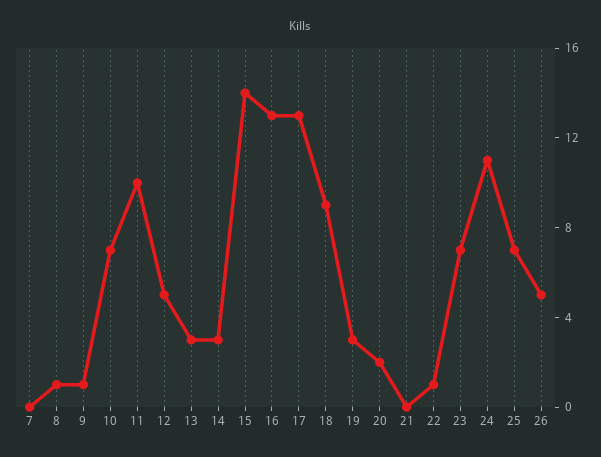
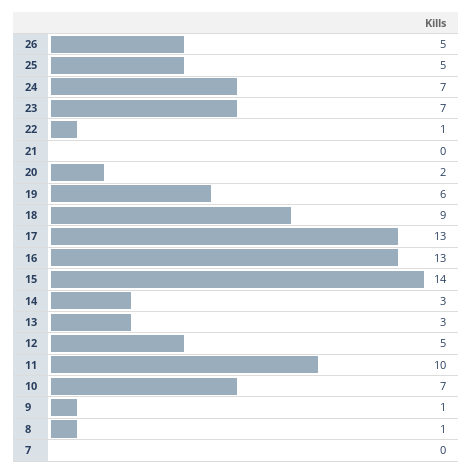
  {
    "7": 0,
    "8": 1,
    "9": 1,
    "10": 7,
    "11": 10,
    "12": 5,
    "13": 3,
    "14": 3,
    "15": 14,
    "16": 13,
    "17": 13,
    "18": 9,
-   "19": 3,
+   "19": 6,
    "20": 2,
    "21": 0,
    "22": 1,
    "23": 7,
-   "24": 11,
+   "24": 7,
-   "25": 7,
+   "25": 5,
    "26": 5
  }

